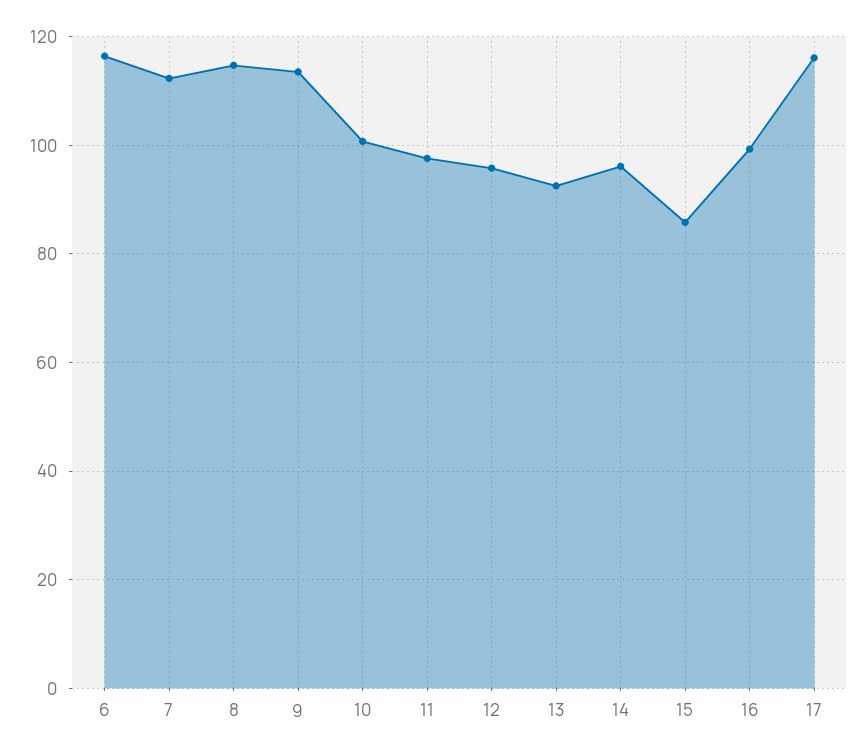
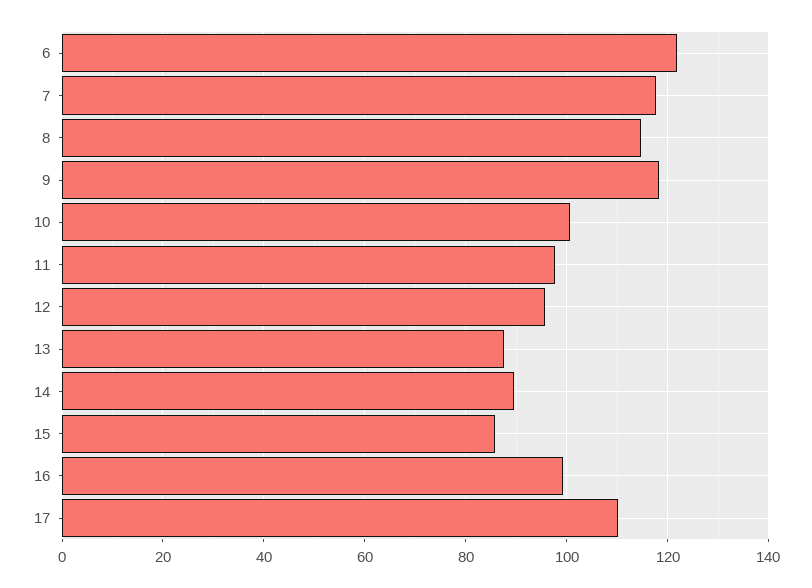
  {
-   "6": 116,
+   "6": 122,
-   "7": 112,
+   "7": 118,
    "8": 114,
-   "9": 114,
+   "9": 118,
    "10": 100,
    "11": 98,
    "12": 96,
-   "13": 92,
+   "13": 88,
-   "14": 96,
+   "14": 90,
    "15": 86,
    "16": 100,
-   "17": 116
+   "17": 110
  }

